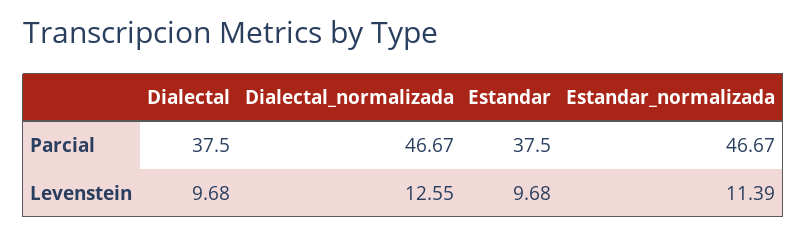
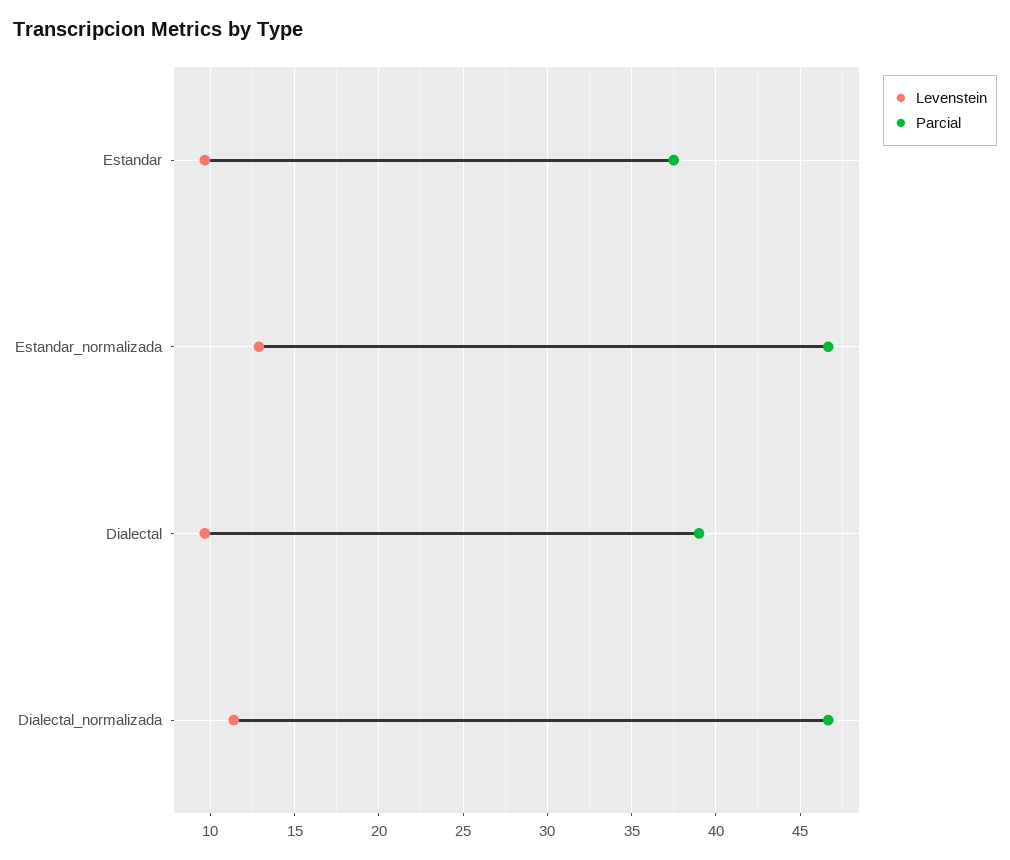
  {
    "Parcial": {
-     "Dialectal": 37.5,
+     "Dialectal": 39,
      "Dialectal_normalizada": 46.67,
      "Estandar": 37.5,
      "Estandar_normalizada": 46.67
    },
    "Levenstein": {
      "Dialectal": 9.68,
-     "Dialectal_normalizada": 12.55,
+     "Dialectal_normalizada": 11.5,
      "Estandar": 9.68,
-     "Estandar_normalizada": 11.39
+     "Estandar_normalizada": 13
    }
  }

